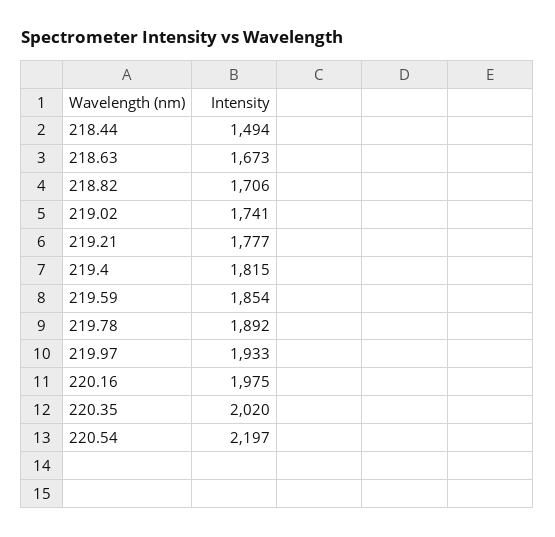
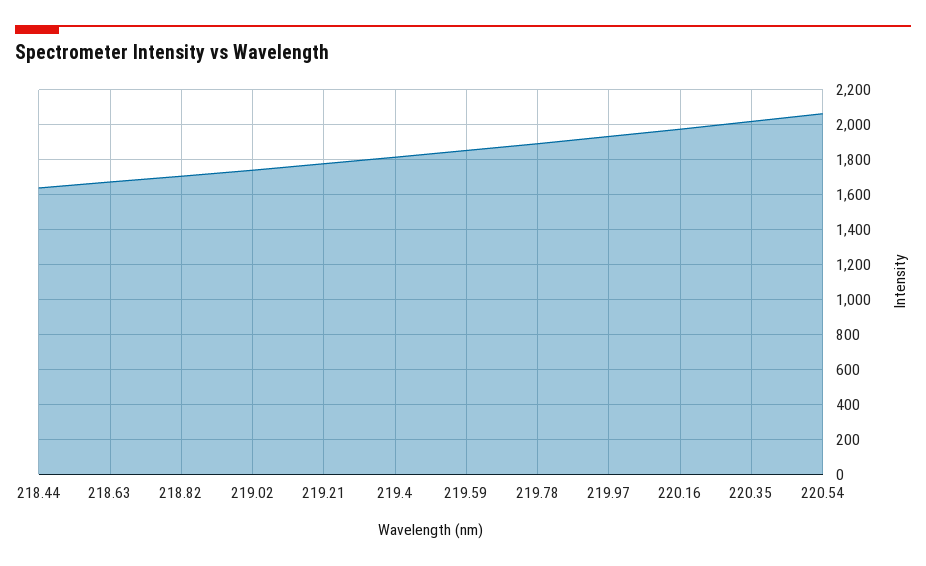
  {
-   "218.44": 1494,
+   "218.44": 1650,
    "218.63": 1673,
    "218.82": 1706,
    "219.02": 1741,
    "219.21": 1777,
    "219.4": 1815,
    "219.59": 1854,
    "219.78": 1892,
    "219.97": 1933,
    "220.16": 1975,
    "220.35": 2020,
-   "220.54": 2197
+   "220.54": 2050
  }

